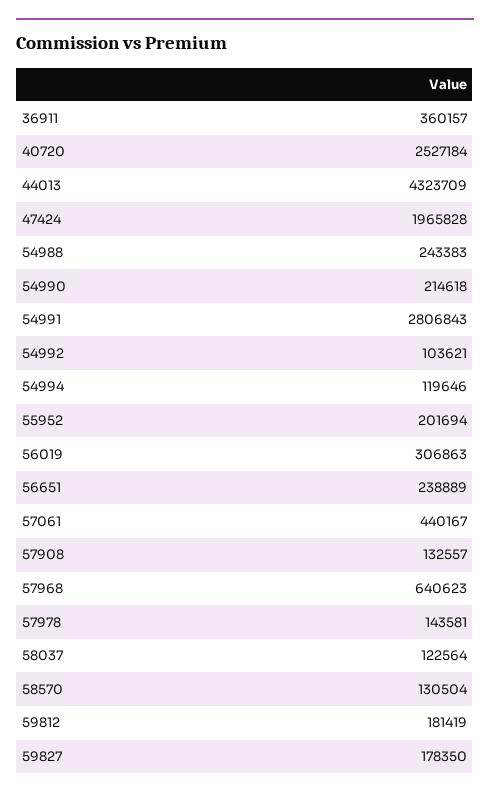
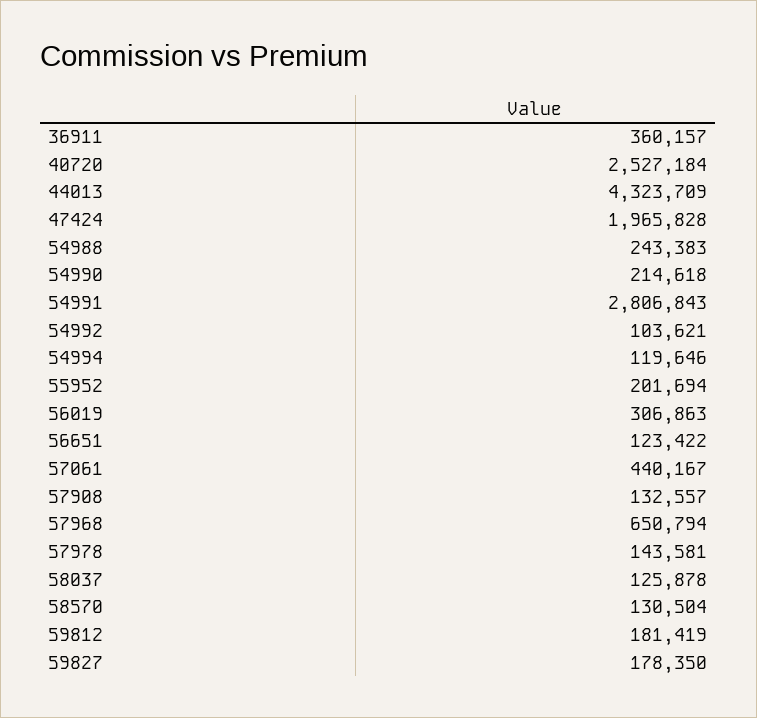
  {
    "36911": 360157,
    "40720": 2527184,
    "44013": 4323709,
    "47424": 1965828,
    "54988": 243383,
    "54990": 214618,
    "54991": 2806843,
    "54992": 103621,
    "54994": 119646,
    "55952": 201694,
    "56019": 306863,
-   "56651": 238889,
+   "56651": 123422,
    "57061": 440167,
    "57908": 132557,
-   "57968": 640623,
+   "57968": 650794,
    "57978": 143581,
-   "58037": 122564,
+   "58037": 125878,
    "58570": 130504,
    "59812": 181419,
    "59827": 178350
  }

